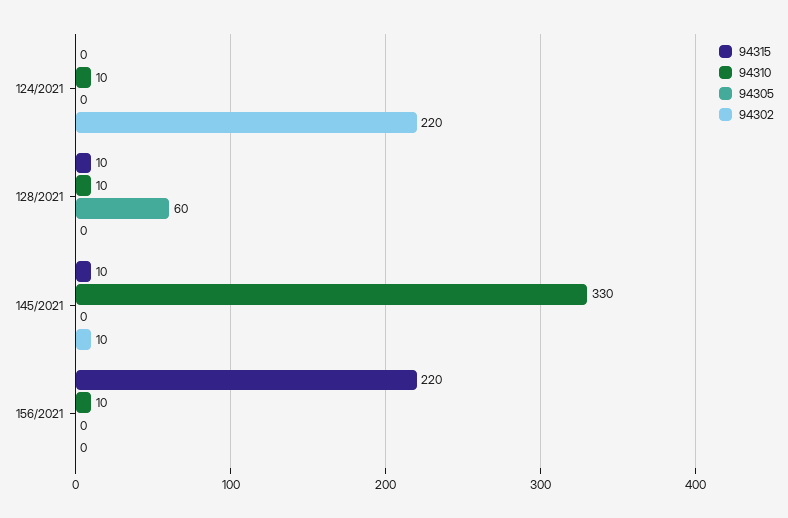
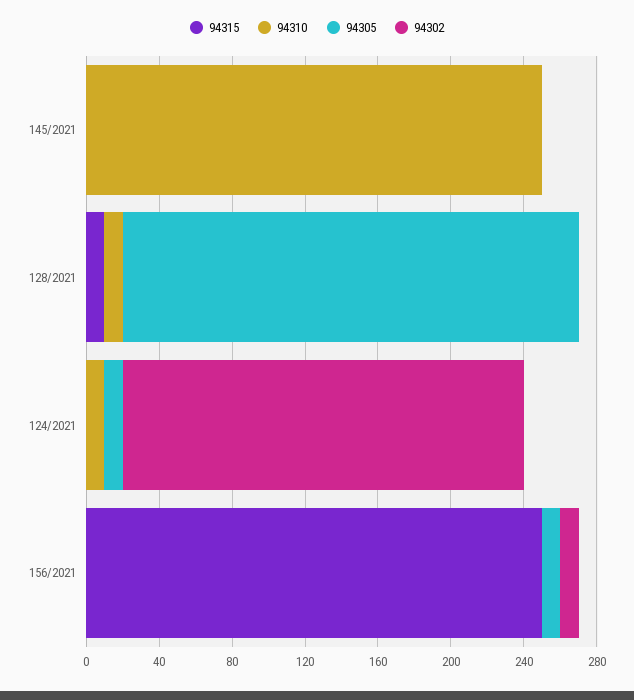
  {
    "94315": {
      "124/2021": 0,
      "128/2021": 10,
-     "145/2021": 10,
+     "145/2021": 0,
-     "156/2021": 220
+     "156/2021": 250
    },
    "94310": {
      "124/2021": 10,
      "128/2021": 10,
-     "145/2021": 330,
+     "145/2021": 250,
-     "156/2021": 10
+     "156/2021": 0
    },
    "94305": {
-     "124/2021": 0,
+     "124/2021": 10,
-     "128/2021": 60,
+     "128/2021": 250,
      "145/2021": 0,
-     "156/2021": 0
+     "156/2021": 10
    },
    "94302": {
      "124/2021": 220,
      "128/2021": 0,
-     "145/2021": 10,
+     "145/2021": 0,
-     "156/2021": 0
+     "156/2021": 10
    }
  }

